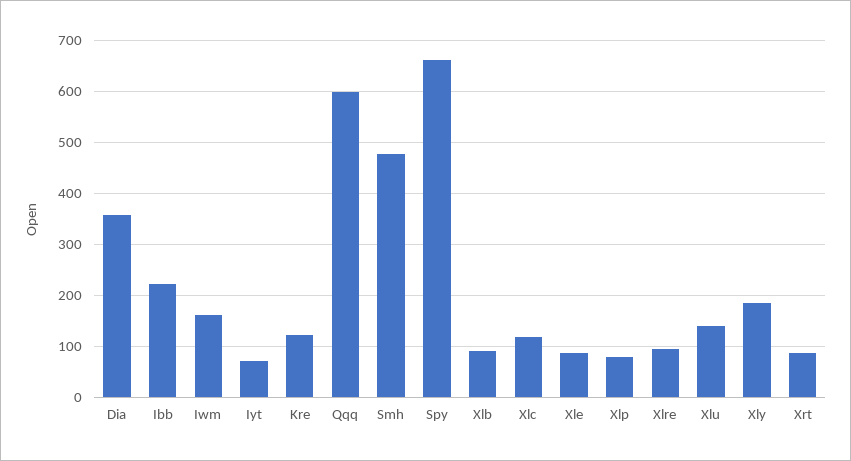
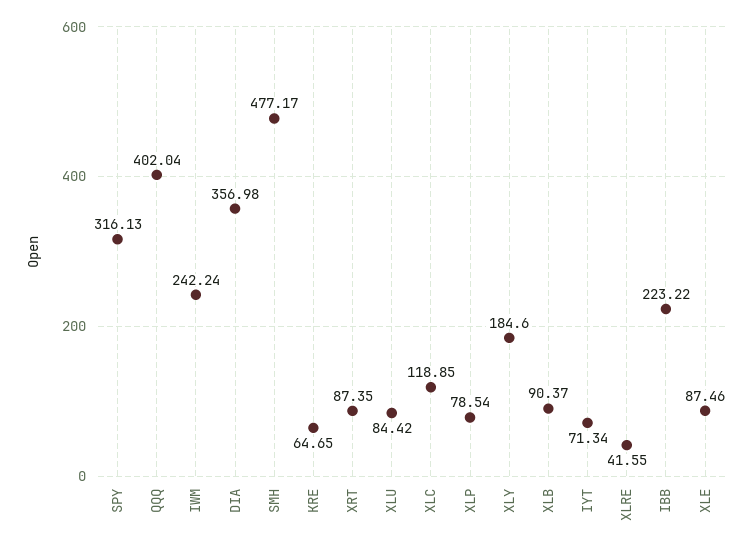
  {
    "Dia": 356.98,
    "Ibb": 223.22,
-   "Iwm": 160,
+   "Iwm": 242.24,
    "Iyt": 71.34,
-   "Kre": 120,
+   "Kre": 64.65,
-   "Qqq": 600,
+   "Qqq": 402.04,
    "Smh": 477.17,
-   "Spy": 660,
+   "Spy": 316.13,
    "Xlb": 90.37,
    "Xlc": 118.85,
    "Xle": 87.46,
    "Xlp": 78.54,
-   "Xlre": 100,
+   "Xlre": 41.55,
-   "Xlu": 140,
+   "Xlu": 84.42,
    "Xly": 184.6,
    "Xrt": 87.35
  }

